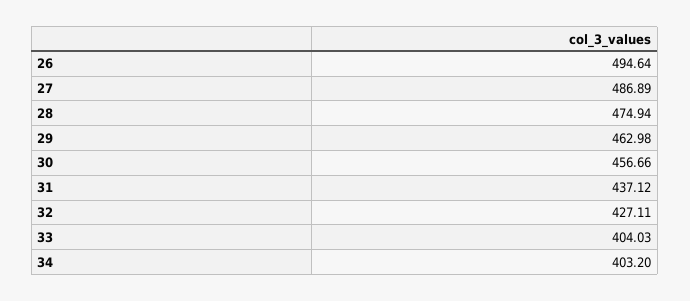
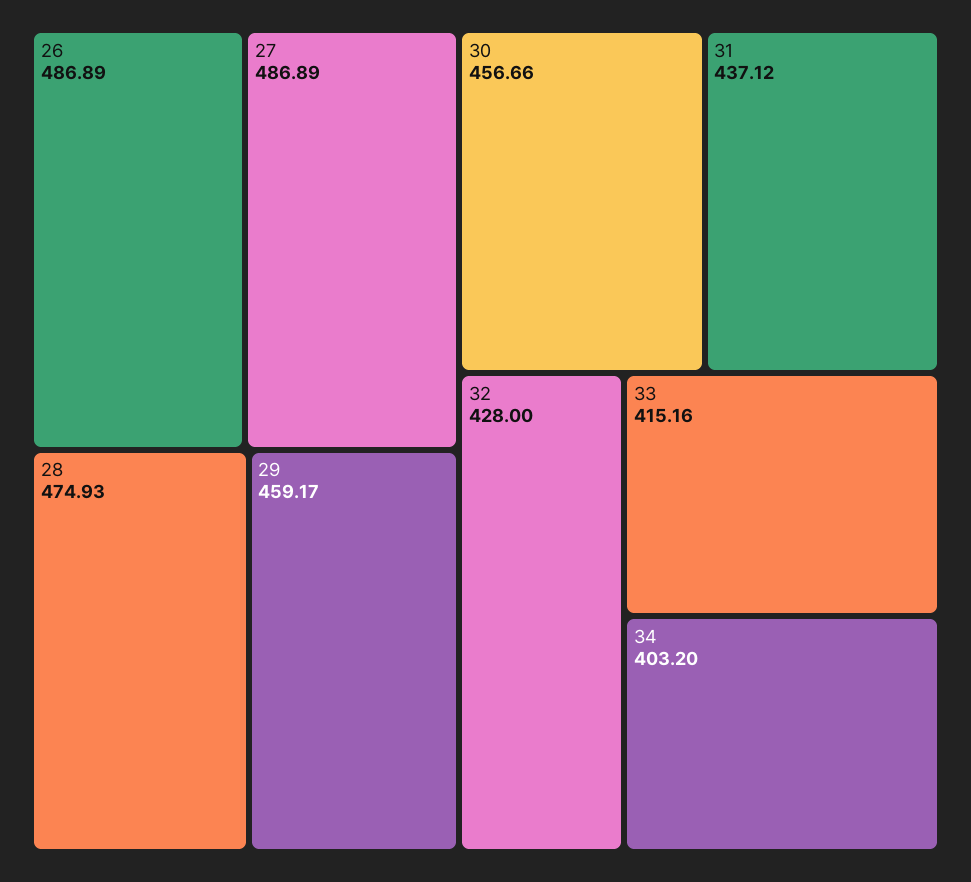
  {
-   "26": 494.64,
+   "26": 486.89,
    "27": 486.89,
-   "28": 474.94,
+   "28": 474.93,
-   "29": 462.98,
+   "29": 459.17,
    "30": 456.66,
    "31": 437.12,
-   "32": 427.11,
+   "32": 428,
-   "33": 404.03,
+   "33": 415.16,
    "34": 403.2
  }

